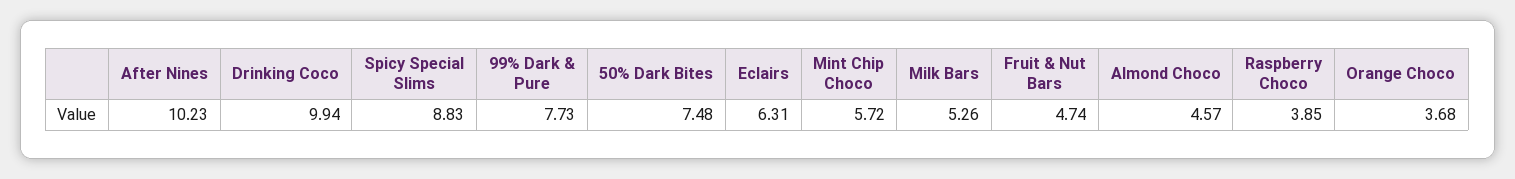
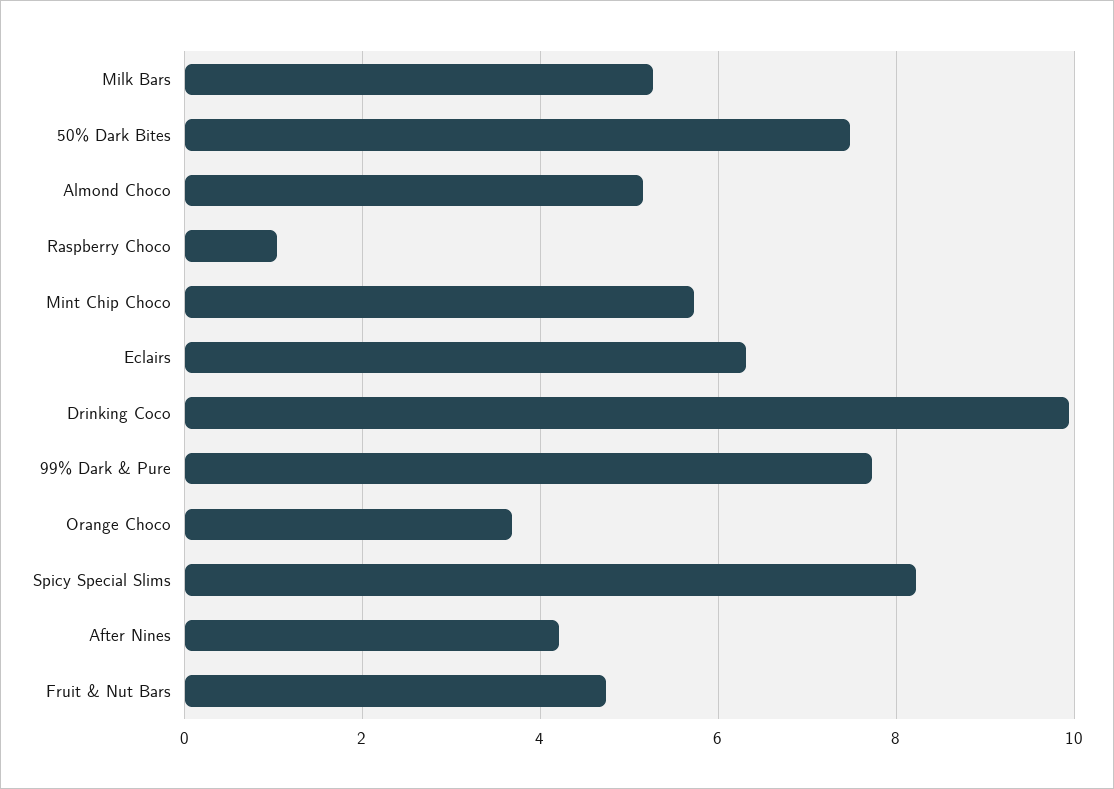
  {
-   "After Nines": 10.23,
+   "After Nines": 4.2,
    "Drinking Coco": 9.94,
-   "Spicy Special Slims": 8.83,
+   "Spicy Special Slims": 8.2,
    "99% Dark & Pure": 7.73,
    "50% Dark Bites": 7.48,
    "Eclairs": 6.31,
    "Mint Chip Choco": 5.72,
    "Milk Bars": 5.26,
    "Fruit & Nut Bars": 4.74,
-   "Almond Choco": 4.57,
+   "Almond Choco": 5.2,
-   "Raspberry Choco": 3.85,
+   "Raspberry Choco": 1,
    "Orange Choco": 3.68
  }

